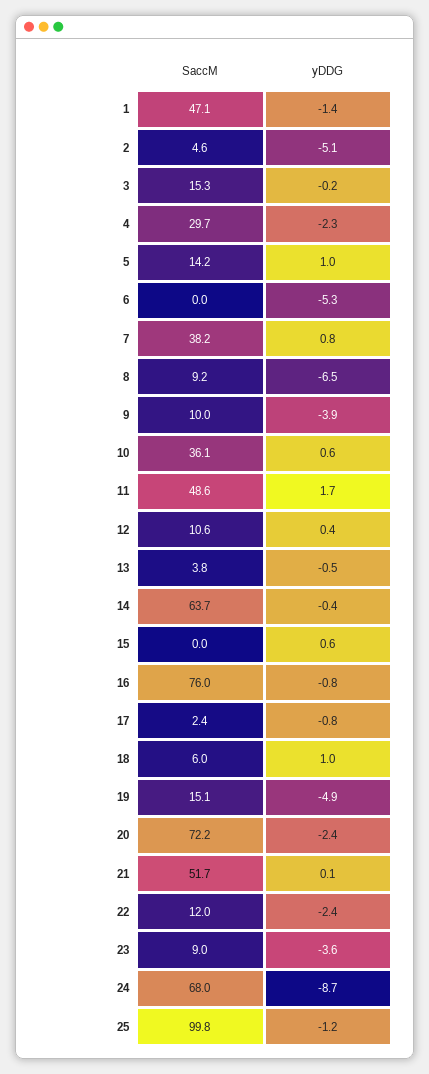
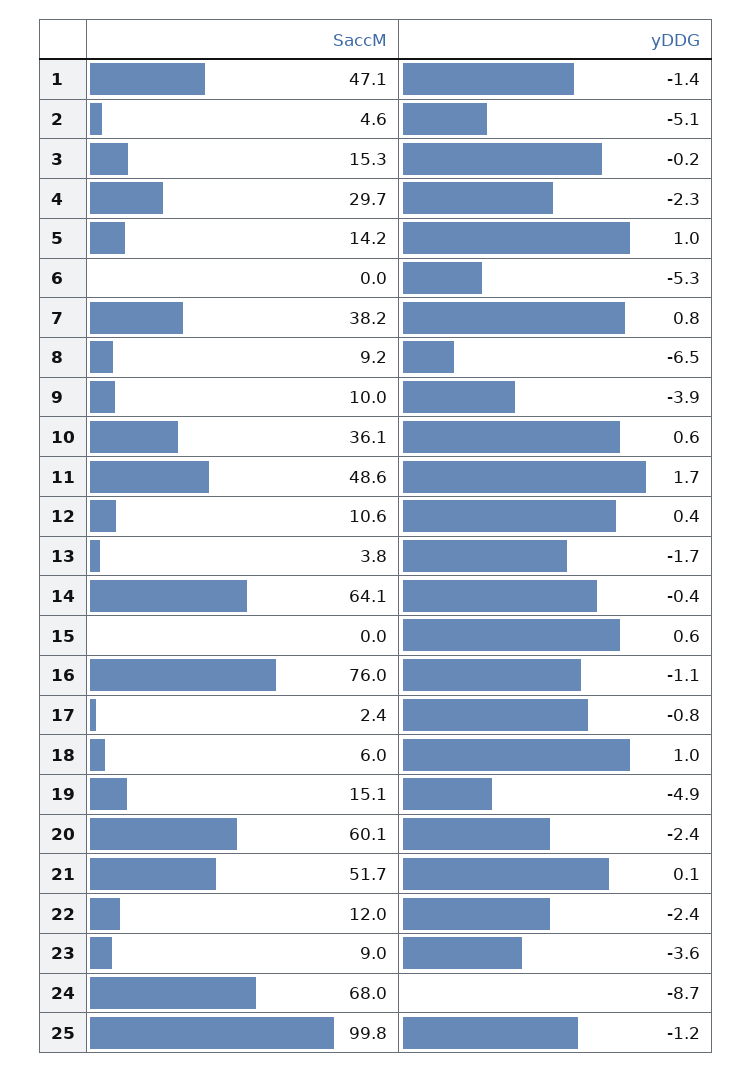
  {
    "SaccM": {
      "1": 47.1,
      "2": 4.6,
      "3": 15.3,
      "4": 29.7,
      "5": 14.2,
      "6": 0,
      "7": 38.2,
      "8": 9.2,
      "9": 10,
      "10": 36.1,
      "11": 48.6,
      "12": 10.6,
      "13": 3.8,
-     "14": 63.7,
+     "14": 64.1,
      "15": 0,
      "16": 76,
      "17": 2.4,
      "18": 6,
      "19": 15.1,
-     "20": 72.2,
+     "20": 60.1,
      "21": 51.7,
      "22": 12,
      "23": 9,
      "24": 68,
      "25": 99.8
    },
    "yDDG": {
      "1": -1.4,
      "2": -5.1,
      "3": -0.2,
      "4": -2.3,
      "5": 1,
      "6": -5.3,
      "7": 0.8,
      "8": -6.5,
      "9": -3.9,
      "10": 0.6,
      "11": 1.7,
      "12": 0.4,
-     "13": -0.5,
+     "13": -1.7,
      "14": -0.4,
      "15": 0.6,
-     "16": -0.8,
+     "16": -1.1,
      "17": -0.8,
      "18": 1,
      "19": -4.9,
      "20": -2.4,
      "21": 0.1,
      "22": -2.4,
      "23": -3.6,
      "24": -8.7,
      "25": -1.2
    }
  }

